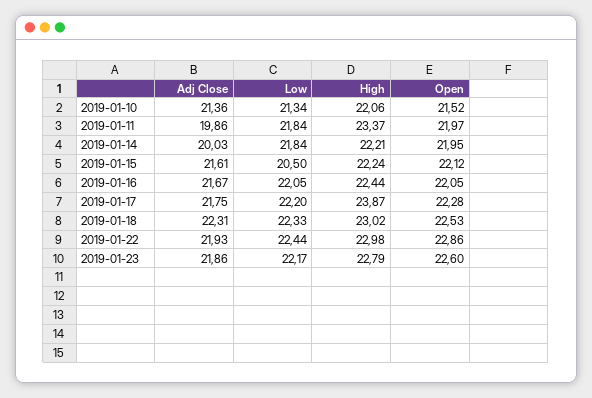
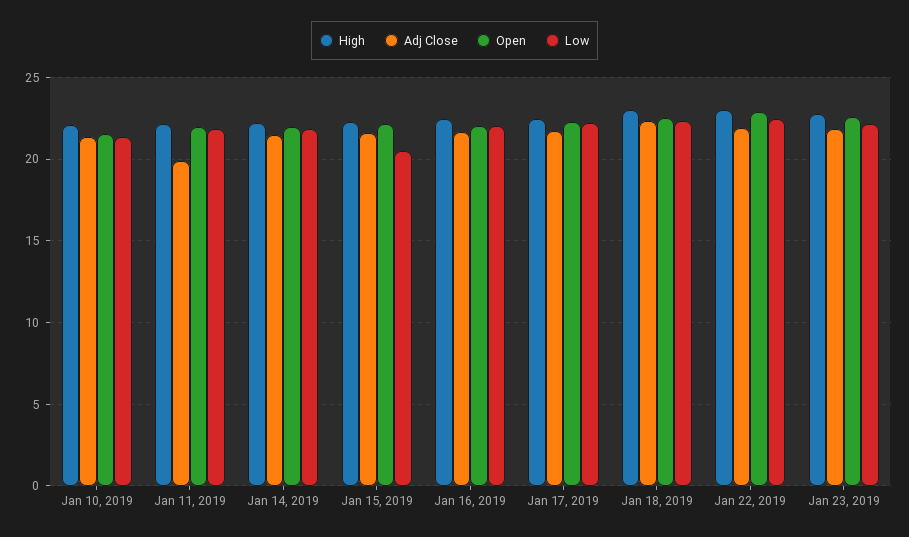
  {
    "Adj Close": {
      "2019-01-10": 21.36,
      "2019-01-11": 19.86,
-     "2019-01-14": 20.03,
+     "2019-01-14": 21.5,
      "2019-01-15": 21.61,
      "2019-01-16": 21.67,
      "2019-01-17": 21.75,
      "2019-01-18": 22.31,
      "2019-01-22": 21.93,
      "2019-01-23": 21.86
    },
    "Low": {
      "2019-01-10": 21.34,
      "2019-01-11": 21.84,
      "2019-01-14": 21.84,
      "2019-01-15": 20.5,
      "2019-01-16": 22.05,
      "2019-01-17": 22.2,
      "2019-01-18": 22.33,
      "2019-01-22": 22.44,
      "2019-01-23": 22.17
    },
    "High": {
      "2019-01-10": 22.06,
-     "2019-01-11": 23.37,
+     "2019-01-11": 22,
      "2019-01-14": 22.21,
      "2019-01-15": 22.24,
      "2019-01-16": 22.44,
-     "2019-01-17": 23.87,
+     "2019-01-17": 22.5,
      "2019-01-18": 23.02,
      "2019-01-22": 22.98,
      "2019-01-23": 22.79
    },
    "Open": {
      "2019-01-10": 21.52,
      "2019-01-11": 21.97,
      "2019-01-14": 21.95,
      "2019-01-15": 22.12,
      "2019-01-16": 22.05,
      "2019-01-17": 22.28,
      "2019-01-18": 22.53,
      "2019-01-22": 22.86,
      "2019-01-23": 22.6
    }
  }

